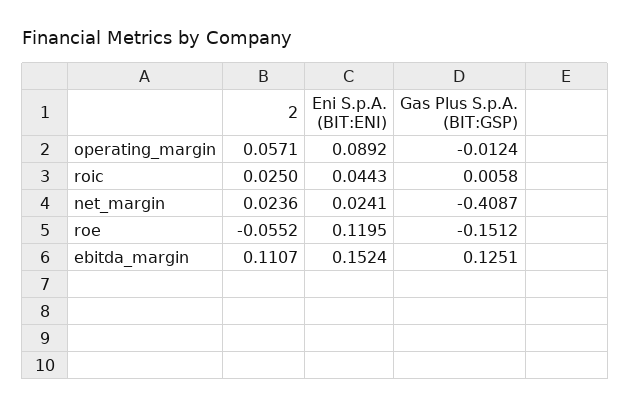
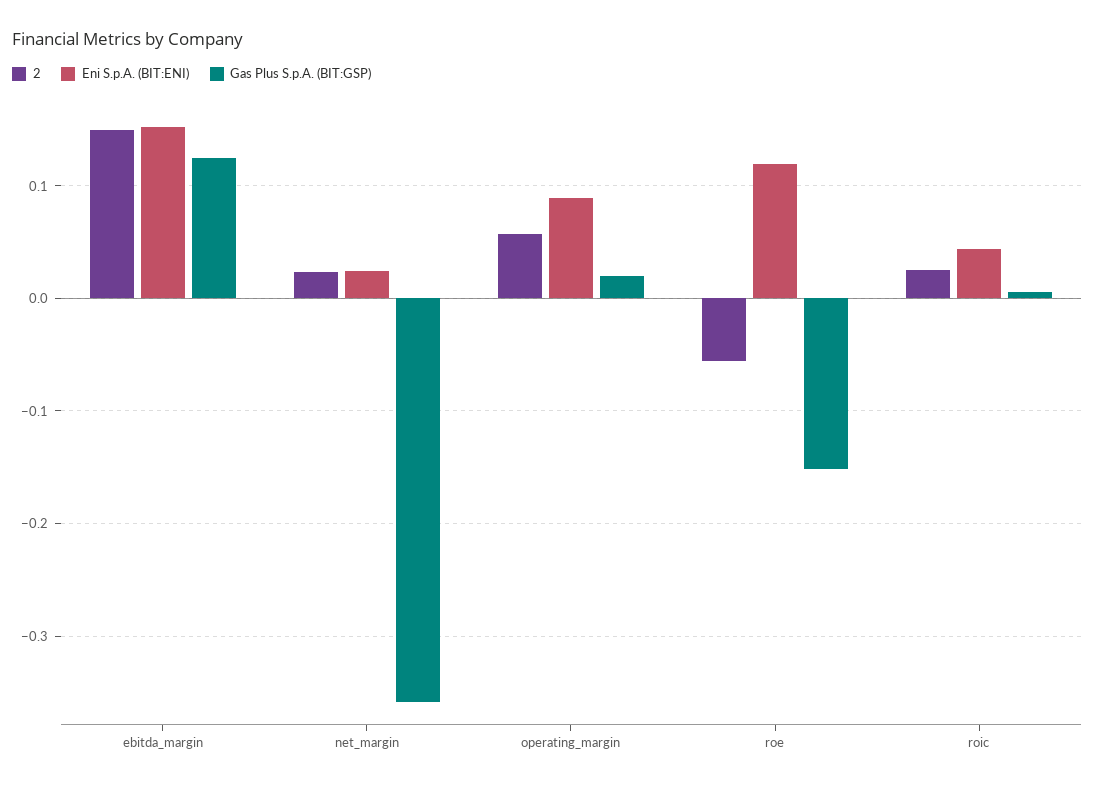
  {
    "2": {
      "operating_margin": 0.0571,
      "roic": 0.025,
      "net_margin": 0.0236,
      "roe": -0.0552,
-     "ebitda_margin": 0.1107
+     "ebitda_margin": 0.15
    },
    "Eni S.p.A. (BIT:ENI)": {
      "operating_margin": 0.0892,
      "roic": 0.0443,
      "net_margin": 0.0241,
      "roe": 0.1195,
      "ebitda_margin": 0.1524
    },
    "Gas Plus S.p.A. (BIT:GSP)": {
-     "operating_margin": -0.0124,
+     "operating_margin": 0.02,
      "roic": 0.0058,
-     "net_margin": -0.4087,
+     "net_margin": -0.36,
      "roe": -0.1512,
      "ebitda_margin": 0.1251
    }
  }

